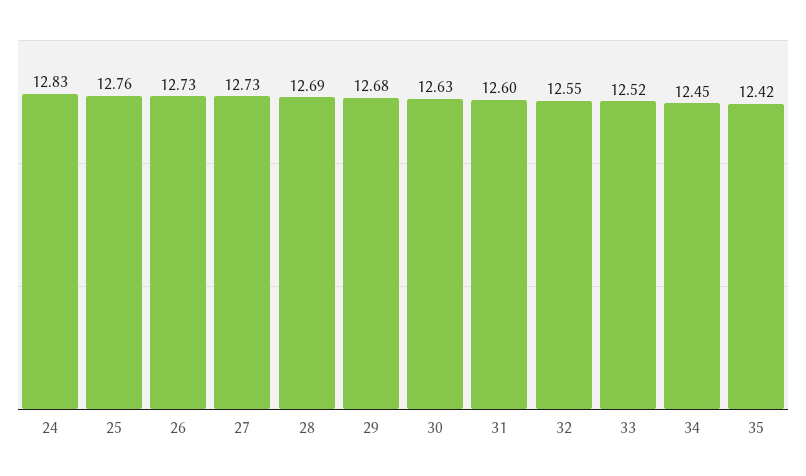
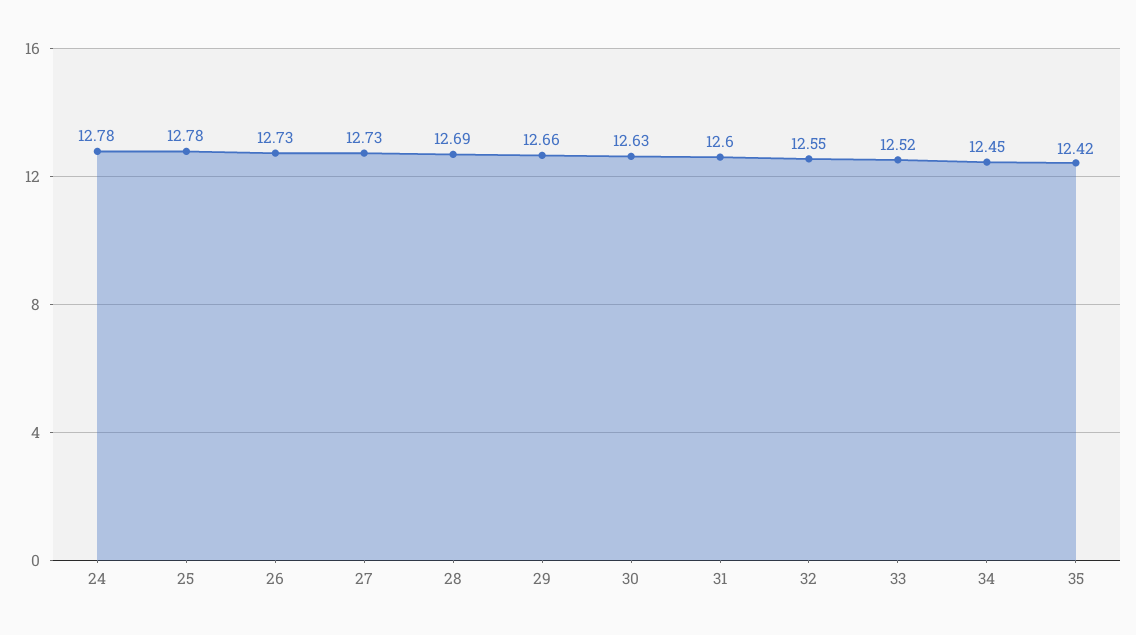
  {
-   "24": 12.83,
+   "24": 12.78,
-   "25": 12.76,
+   "25": 12.78,
    "26": 12.73,
    "27": 12.73,
    "28": 12.69,
-   "29": 12.68,
+   "29": 12.66,
    "30": 12.63,
    "31": 12.6,
    "32": 12.55,
    "33": 12.52,
    "34": 12.45,
    "35": 12.42
  }

